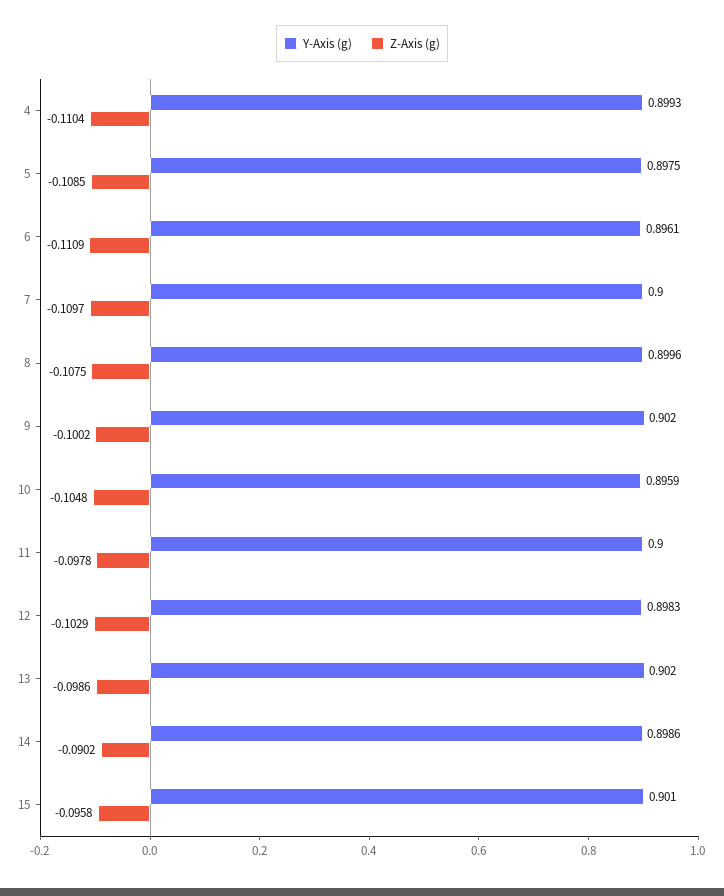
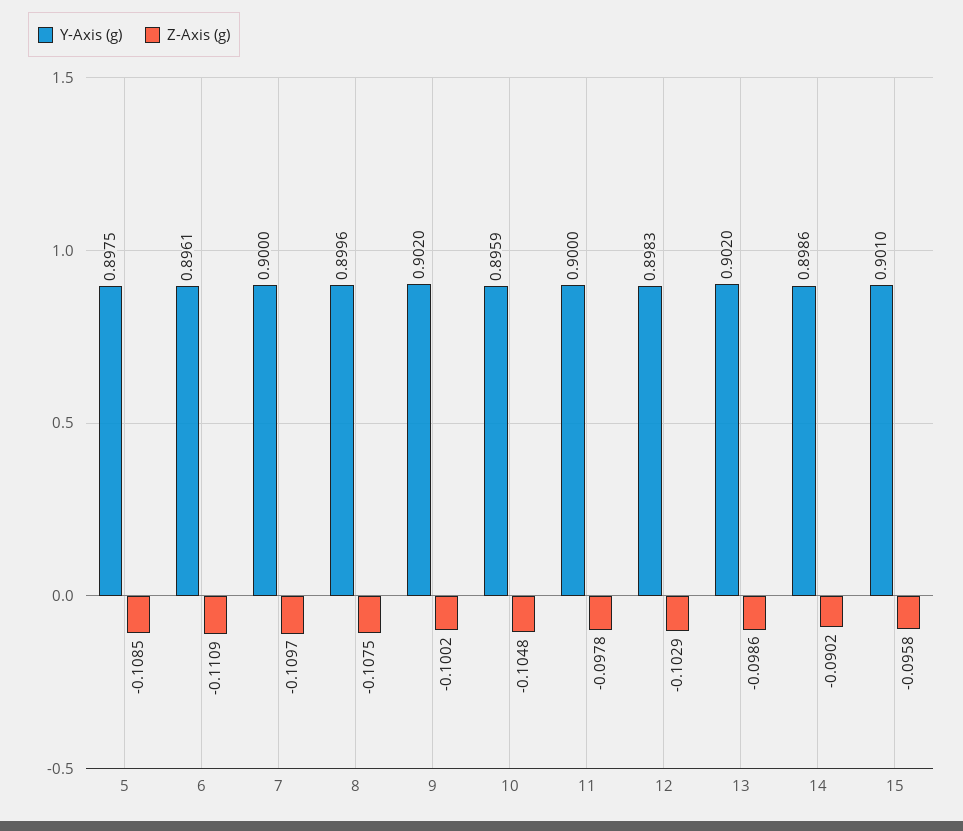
  {
    "Y-Axis (g)": {
-     "4": 0.8993,
      "5": 0.8975,
      "6": 0.8961,
      "7": 0.9,
      "8": 0.8996,
      "9": 0.902,
      "10": 0.8959,
      "11": 0.9,
      "12": 0.8983,
      "13": 0.902,
      "14": 0.8986,
      "15": 0.901
    },
    "Z-Axis (g)": {
-     "4": -0.1104,
      "5": -0.1085,
      "6": -0.1109,
      "7": -0.1097,
      "8": -0.1075,
      "9": -0.1002,
      "10": -0.1048,
      "11": -0.0978,
      "12": -0.1029,
      "13": -0.0986,
      "14": -0.0902,
      "15": -0.0958
    }
  }

